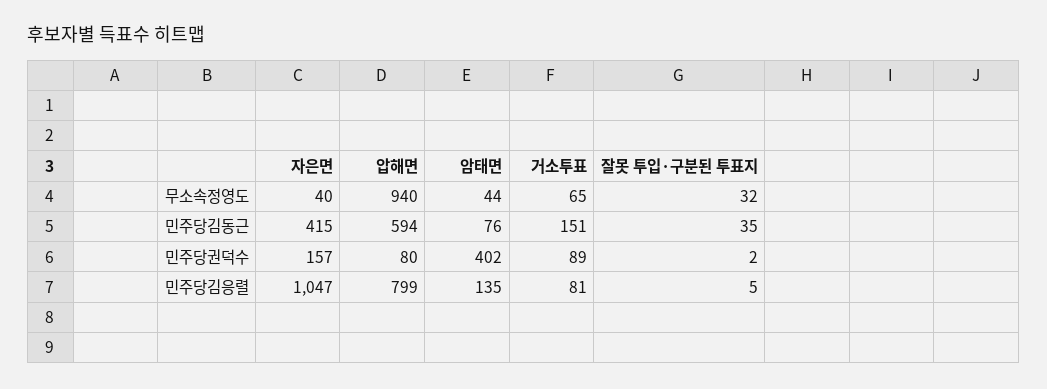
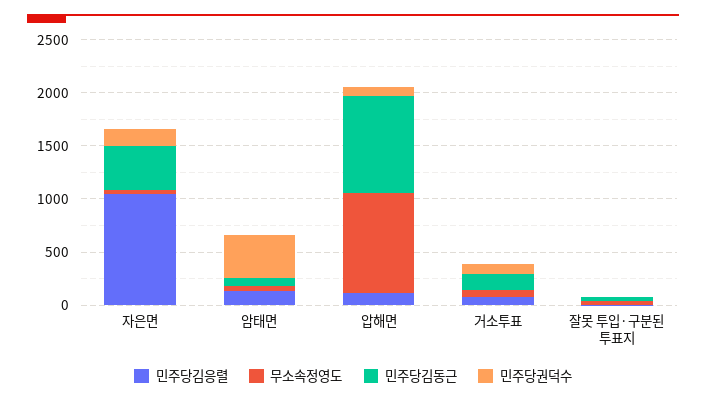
  {
    "무소속정영도": {
      "자은면": 40,
      "압해면": 940,
      "암태면": 44,
      "거소투표": 65,
      "잘못 투입·구분된 투표지": 32
    },
    "민주당김동근": {
      "자은면": 415,
-     "압해면": 594,
+     "압해면": 900,
      "암태면": 76,
      "거소투표": 151,
      "잘못 투입·구분된 투표지": 35
    },
    "민주당권덕수": {
      "자은면": 157,
      "압해면": 80,
      "암태면": 402,
      "거소투표": 89,
      "잘못 투입·구분된 투표지": 2
    },
    "민주당김응렬": {
      "자은면": 1047,
-     "압해면": 799,
+     "압해면": 100,
      "암태면": 135,
      "거소투표": 81,
      "잘못 투입·구분된 투표지": 5
    }
  }

